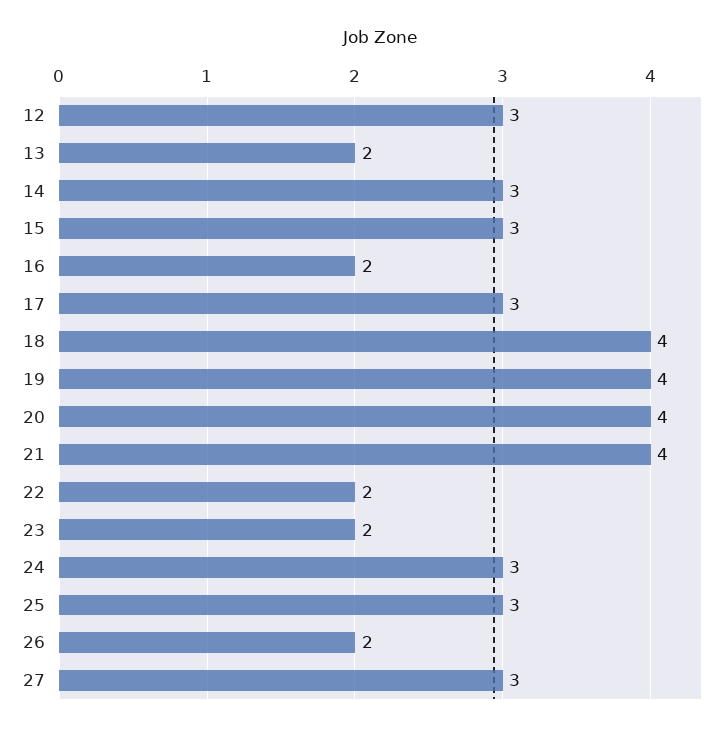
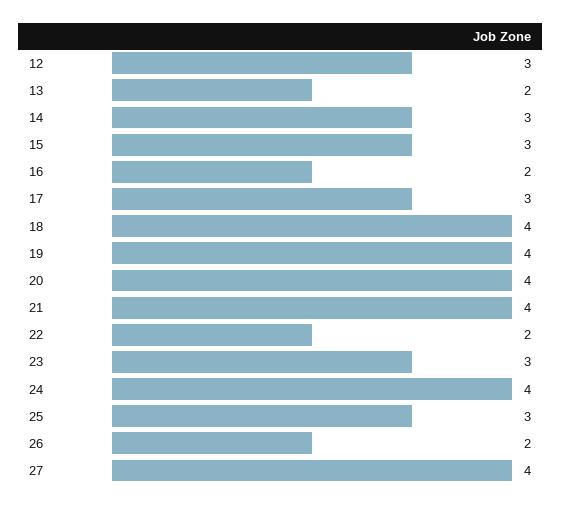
  {
    "12": 3,
    "13": 2,
    "14": 3,
    "15": 3,
    "16": 2,
    "17": 3,
    "18": 4,
    "19": 4,
    "20": 4,
    "21": 4,
    "22": 2,
-   "23": 2,
+   "23": 3,
-   "24": 3,
+   "24": 4,
    "25": 3,
    "26": 2,
-   "27": 3
+   "27": 4
  }

